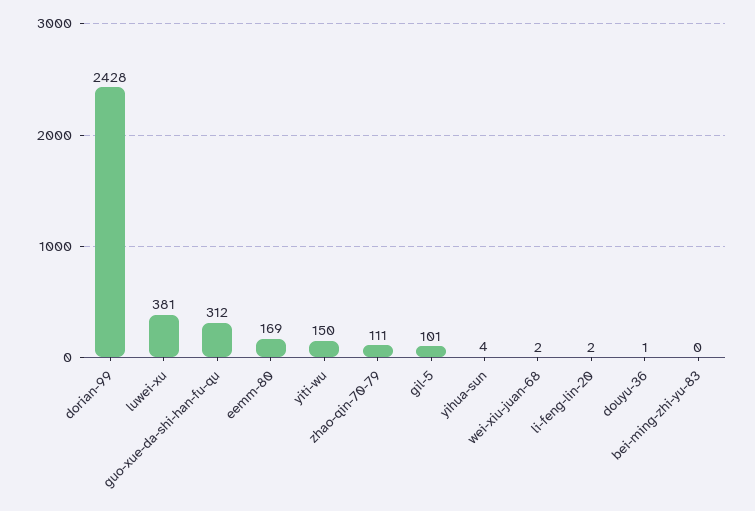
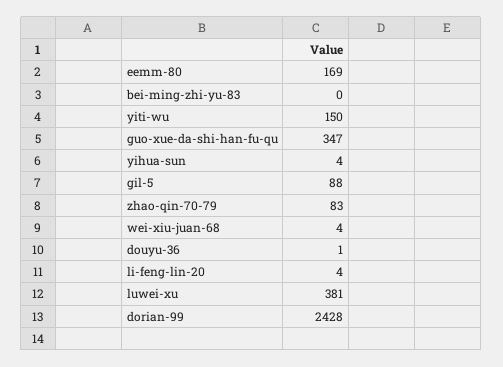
  {
    "dorian-99": 2428,
    "luwei-xu": 381,
-   "guo-xue-da-shi-han-fu-qu": 312,
+   "guo-xue-da-shi-han-fu-qu": 347,
    "eemm-80": 169,
    "yiti-wu": 150,
-   "zhao-qin-70-79": 111,
+   "zhao-qin-70-79": 83,
-   "gil-5": 101,
+   "gil-5": 88,
    "yihua-sun": 4,
-   "wei-xiu-juan-68": 2,
+   "wei-xiu-juan-68": 4,
-   "li-feng-lin-20": 2,
+   "li-feng-lin-20": 4,
    "douyu-36": 1,
    "bei-ming-zhi-yu-83": 0
  }

